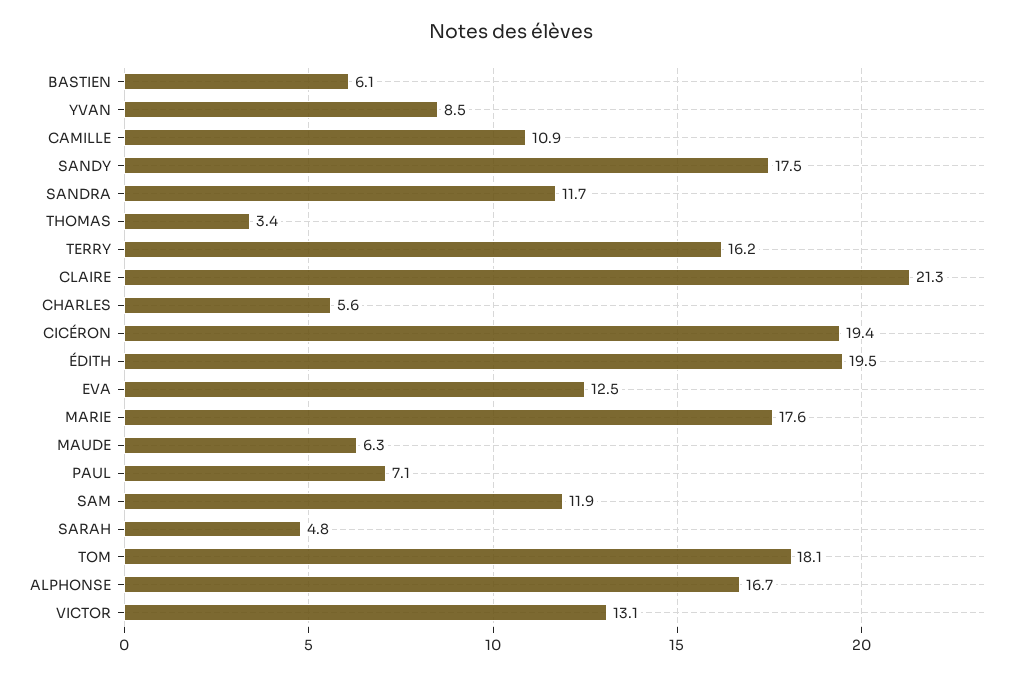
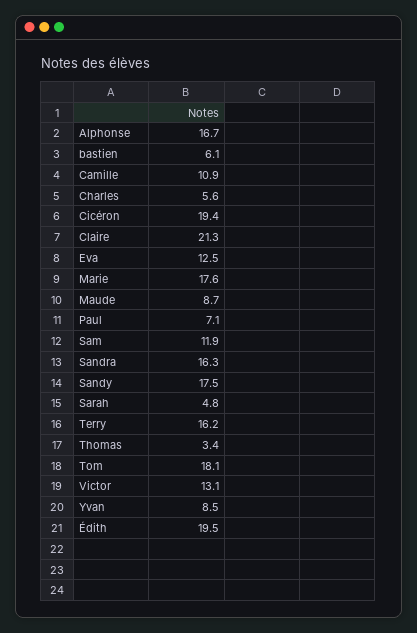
  {
    "BASTIEN": 6.1,
    "YVAN": 8.5,
    "CAMILLE": 10.9,
    "SANDY": 17.5,
-   "SANDRA": 11.7,
+   "SANDRA": 16.3,
    "THOMAS": 3.4,
    "TERRY": 16.2,
    "CLAIRE": 21.3,
    "CHARLES": 5.6,
    "CICÉRON": 19.4,
    "ÉDITH": 19.5,
    "EVA": 12.5,
    "MARIE": 17.6,
-   "MAUDE": 6.3,
+   "MAUDE": 8.7,
    "PAUL": 7.1,
    "SAM": 11.9,
    "SARAH": 4.8,
    "TOM": 18.1,
    "ALPHONSE": 16.7,
    "VICTOR": 13.1
  }

